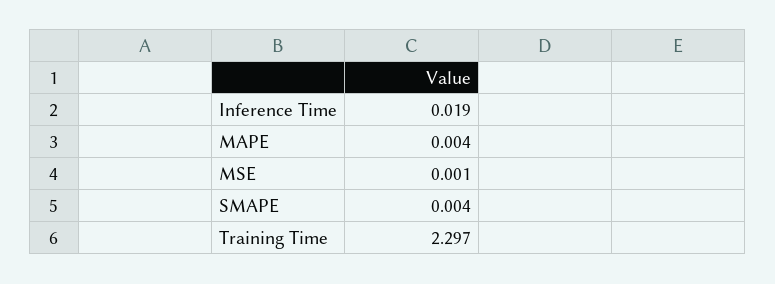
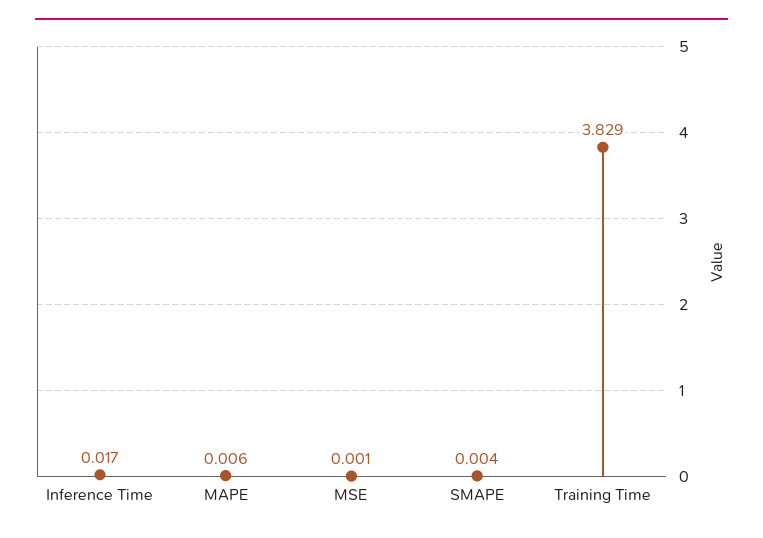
  {
-   "Inference Time": 0.019,
+   "Inference Time": 0.017,
-   "MAPE": 0.004,
+   "MAPE": 0.006,
    "MSE": 0.001,
    "SMAPE": 0.004,
-   "Training Time": 2.297
+   "Training Time": 3.829
  }

